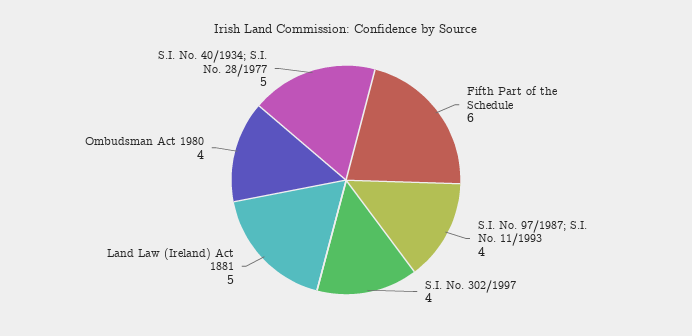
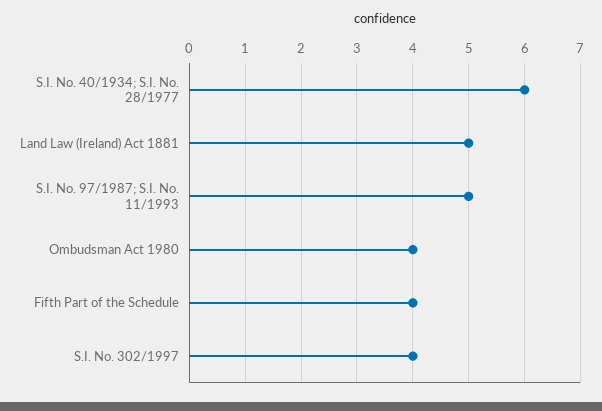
  {
-   "Fifth Part of the Schedule": 6,
+   "Fifth Part of the Schedule": 4,
-   "S.I. No. 97/1987; S.I. No. 11/1993": 4,
+   "S.I. No. 97/1987; S.I. No. 11/1993": 5,
    "S.I. No. 302/1997": 4,
    "Land Law (Ireland) Act 1881": 5,
    "Ombudsman Act 1980": 4,
-   "S.I. No. 40/1934; S.I. No. 28/1977": 5
+   "S.I. No. 40/1934; S.I. No. 28/1977": 6
  }

